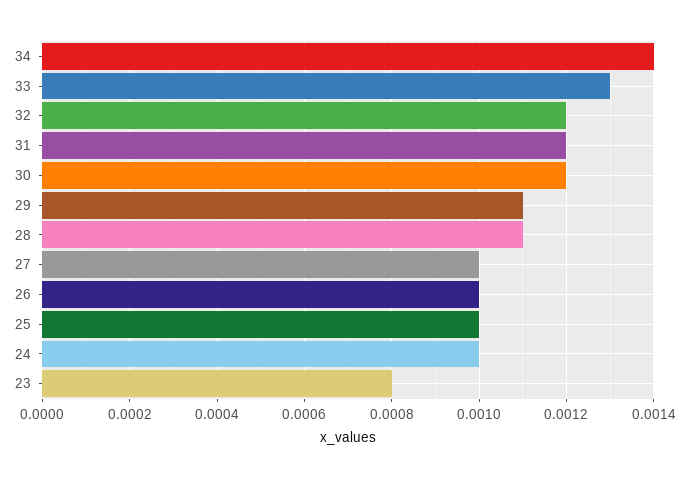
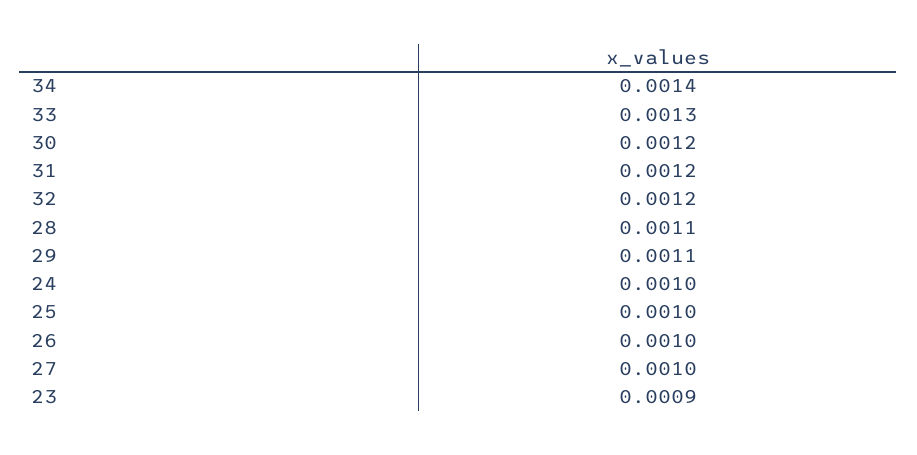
  {
    "34": 0.0014,
    "33": 0.0013,
    "32": 0.0012,
    "31": 0.0012,
    "30": 0.0012,
    "29": 0.0011,
    "28": 0.0011,
    "27": 0.001,
    "26": 0.001,
    "25": 0.001,
    "24": 0.001,
-   "23": 0.0008
+   "23": 0.0009
  }

